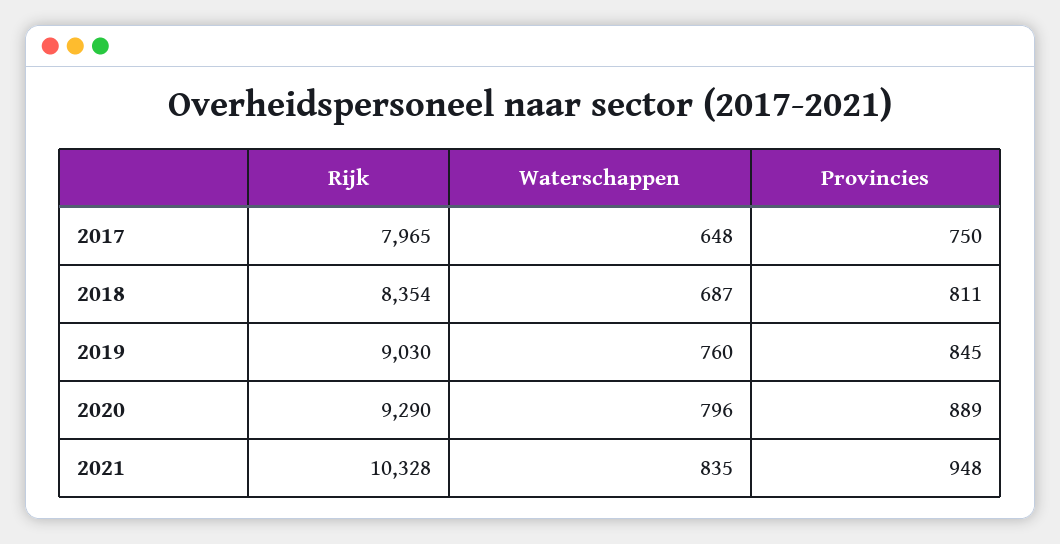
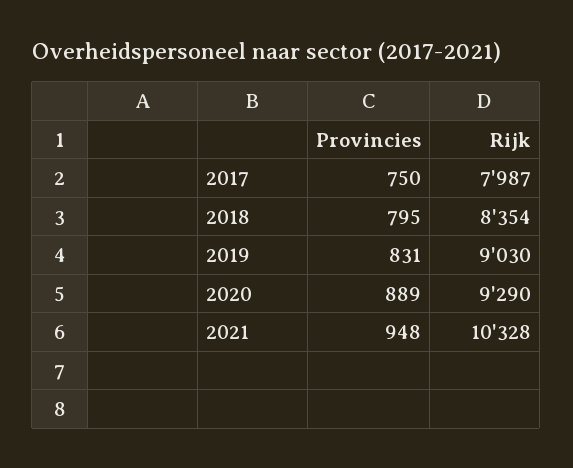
  {
    "Rijk": {
-     "2017": 7965,
+     "2017": 7987,
      "2018": 8354,
      "2019": 9030,
      "2020": 9290,
      "2021": 10328
    },
-   "Waterschappen": {
-     "2017": 648,
-     "2018": 687,
-     "2019": 760,
-     "2020": 796,
-     "2021": 835
-   },
    "Provincies": {
      "2017": 750,
-     "2018": 811,
+     "2018": 795,
-     "2019": 845,
+     "2019": 831,
      "2020": 889,
      "2021": 948
    }
  }

